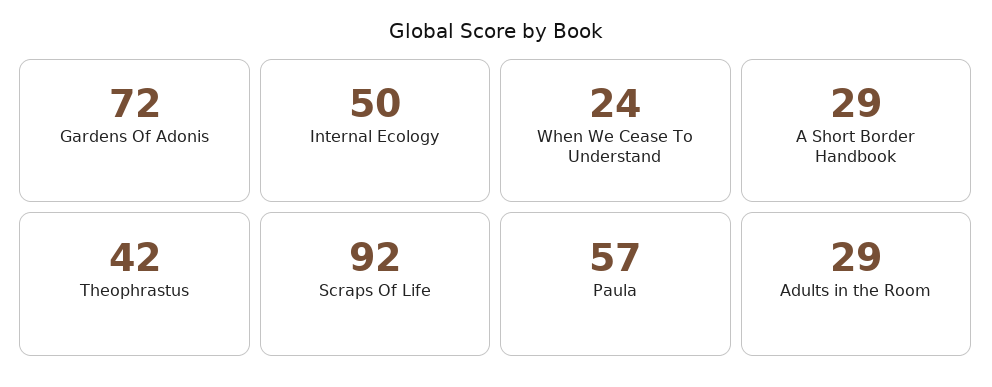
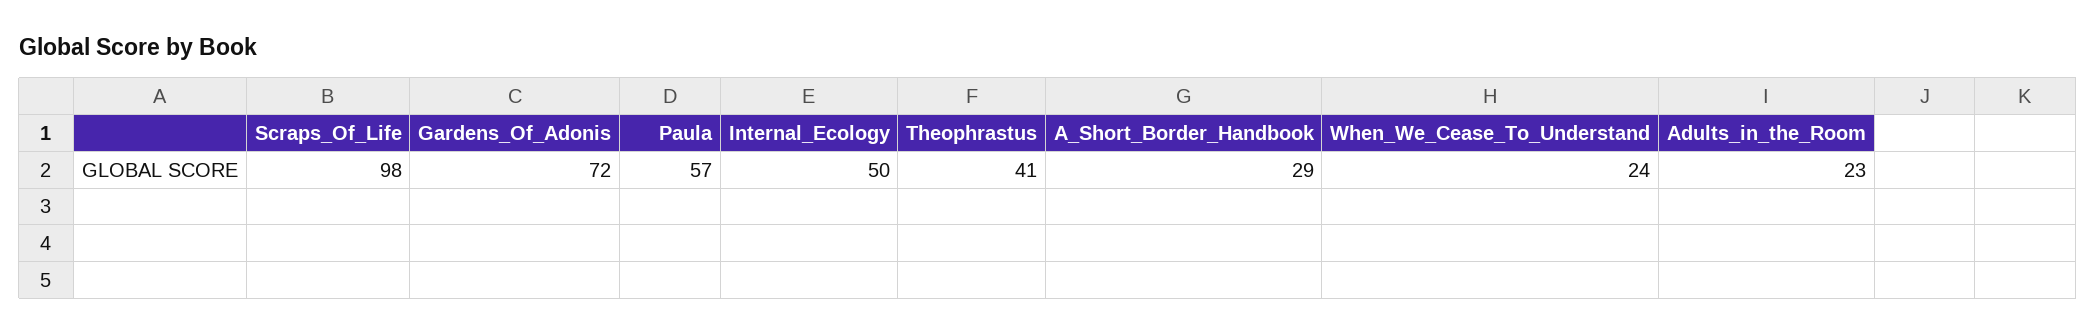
  {
    "Gardens Of Adonis": 72,
    "Internal Ecology": 50,
    "When We Cease To Understand": 24,
    "A Short Border Handbook": 29,
-   "Theophrastus": 42,
+   "Theophrastus": 41,
-   "Scraps Of Life": 92,
+   "Scraps Of Life": 98,
    "Paula": 57,
-   "Adults in the Room": 29
+   "Adults in the Room": 23
  }

